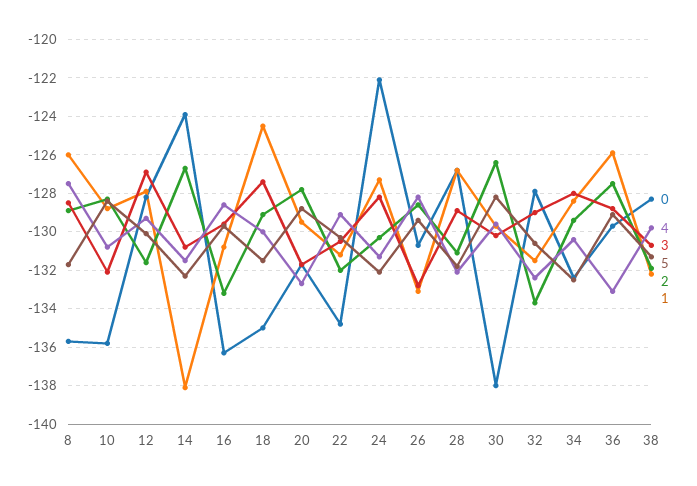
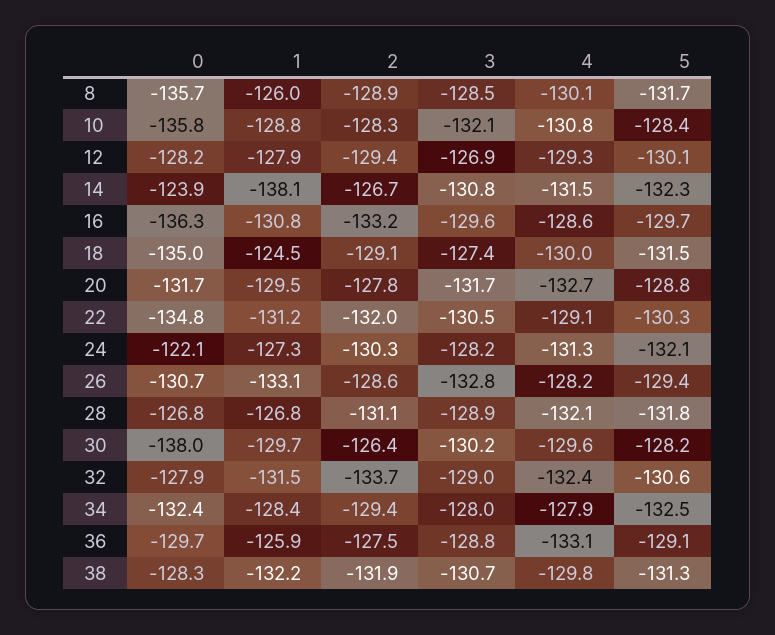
  {
    "0": {
      "8": -135.7,
      "10": -135.8,
      "12": -128.2,
      "14": -123.9,
      "16": -136.3,
      "18": -135,
      "20": -131.7,
      "22": -134.8,
      "24": -122.1,
      "26": -130.7,
      "28": -126.8,
      "30": -138,
      "32": -127.9,
      "34": -132.4,
      "36": -129.7,
      "38": -128.3
    },
    "4": {
-     "8": -127.5,
+     "8": -130.1,
      "10": -130.8,
      "12": -129.3,
      "14": -131.5,
      "16": -128.6,
      "18": -130,
      "20": -132.7,
      "22": -129.1,
      "24": -131.3,
      "26": -128.2,
      "28": -132.1,
      "30": -129.6,
      "32": -132.4,
-     "34": -130.5,
+     "34": -127.9,
      "36": -133.1,
      "38": -129.8
    },
    "3": {
      "8": -128.5,
      "10": -132.1,
      "12": -126.9,
      "14": -130.8,
      "16": -129.6,
      "18": -127.4,
      "20": -131.7,
      "22": -130.5,
      "24": -128.2,
      "26": -132.8,
      "28": -128.9,
      "30": -130.2,
      "32": -129,
      "34": -128,
      "36": -128.8,
      "38": -130.7
    },
    "5": {
      "8": -131.7,
      "10": -128.4,
      "12": -130.1,
      "14": -132.3,
      "16": -129.7,
      "18": -131.5,
      "20": -128.8,
      "22": -130.3,
      "24": -132.1,
      "26": -129.4,
      "28": -131.8,
      "30": -128.2,
      "32": -130.6,
      "34": -132.5,
      "36": -129.1,
      "38": -131.3
    },
    "2": {
      "8": -128.9,
      "10": -128.3,
-     "12": -131.5,
+     "12": -129.4,
      "14": -126.7,
      "16": -133.2,
      "18": -129.1,
      "20": -127.8,
      "22": -132,
      "24": -130.3,
      "26": -128.6,
      "28": -131.1,
      "30": -126.4,
      "32": -133.7,
      "34": -129.4,
      "36": -127.5,
      "38": -131.9
    },
    "1": {
      "8": -126,
      "10": -128.8,
      "12": -127.9,
      "14": -138.1,
      "16": -130.8,
      "18": -124.5,
      "20": -129.5,
      "22": -131.2,
      "24": -127.3,
      "26": -133.1,
      "28": -126.8,
      "30": -129.7,
      "32": -131.5,
      "34": -128.4,
      "36": -125.9,
      "38": -132.2
    }
  }

